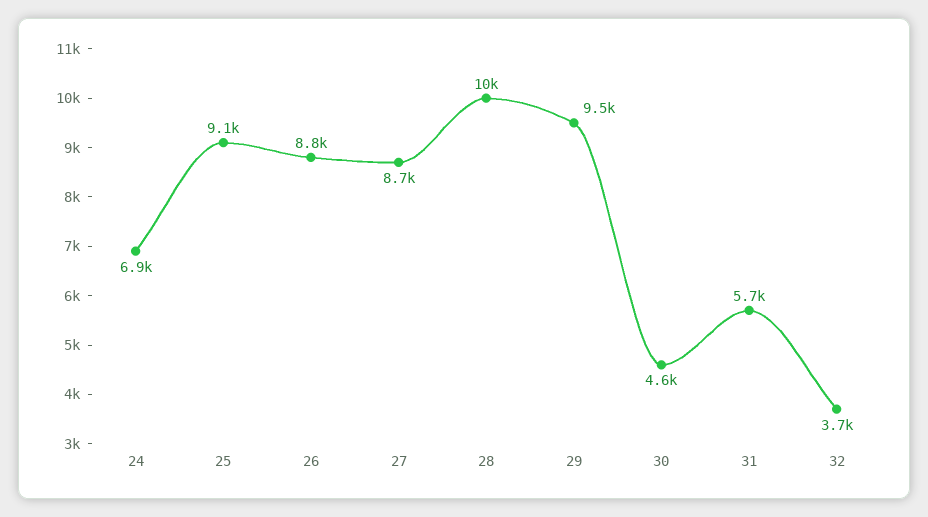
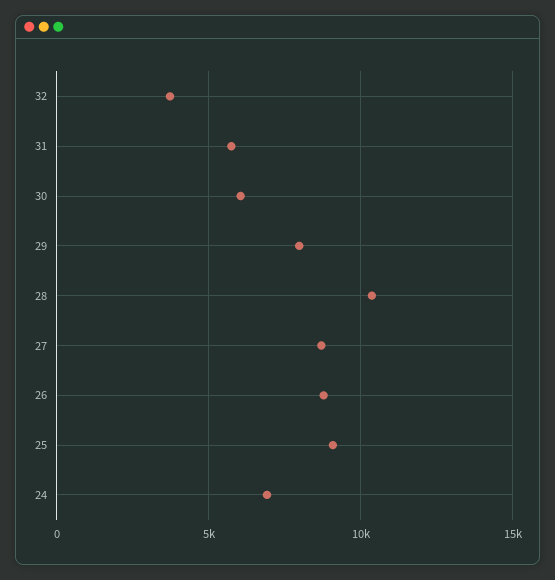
  {
    "24": 6900,
    "25": 9100,
    "26": 8800,
    "27": 8700,
    "28": 10000,
-   "29": 9500,
+   "29": 8000,
-   "30": 4600,
+   "30": 6000,
    "31": 5700,
    "32": 3700
  }

